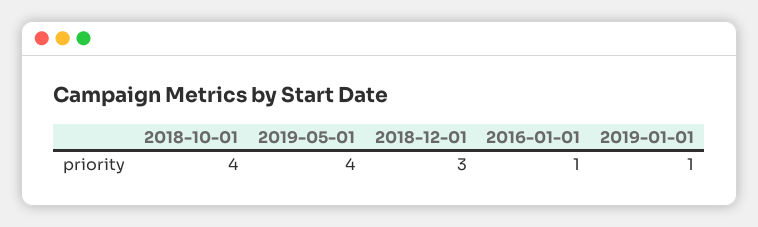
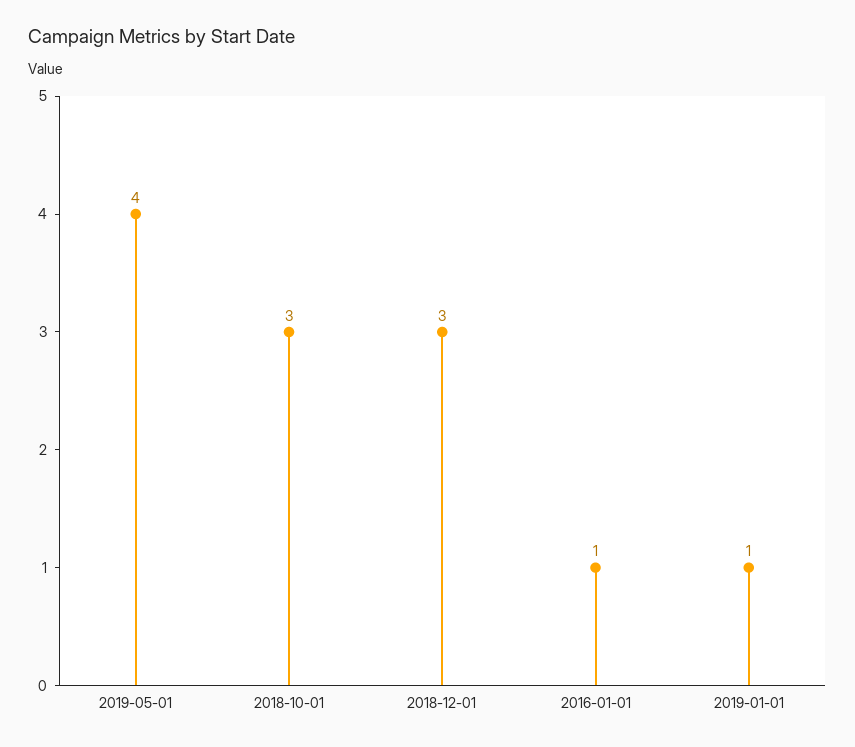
  {
-   "2018-10-01": 4,
+   "2018-10-01": 3,
    "2019-05-01": 4,
    "2018-12-01": 3,
    "2016-01-01": 1,
    "2019-01-01": 1
  }

